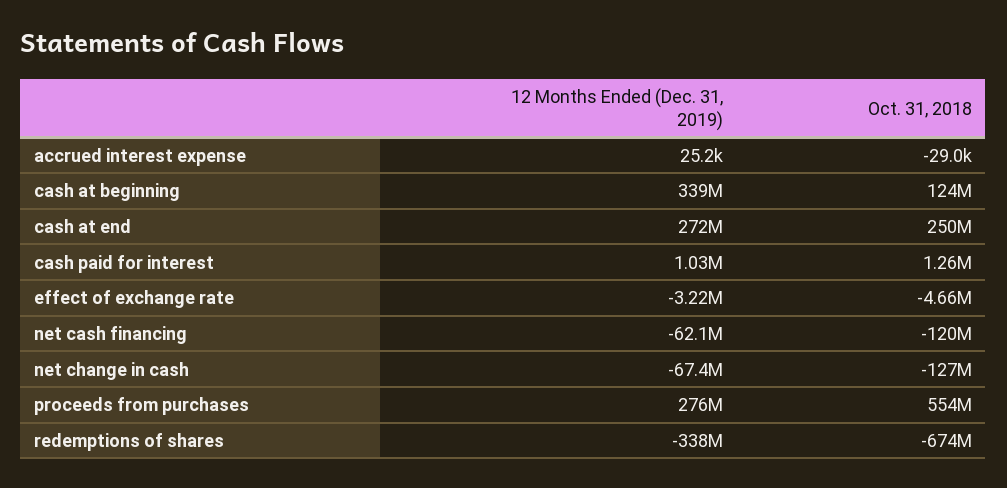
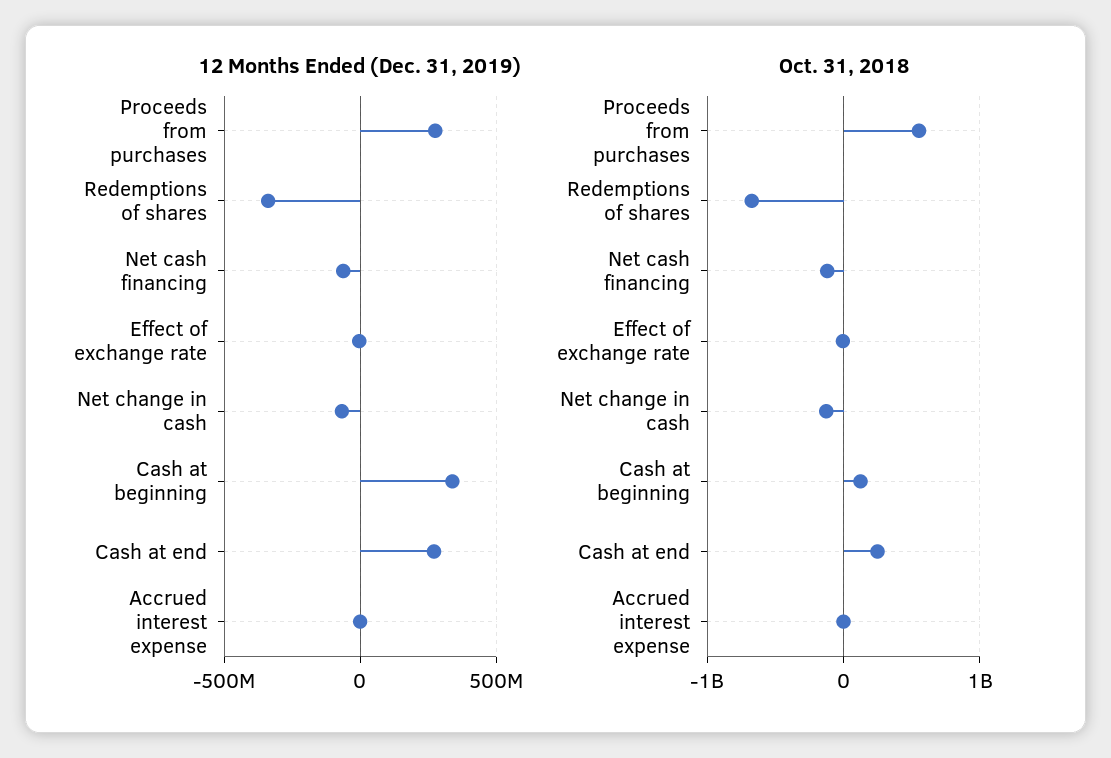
  {
    "12 Months Ended (Dec. 31, 2019)": {
      "accrued interest expense": 25200,
      "cash at beginning": 339000000,
      "cash at end": 272000000,
-     "cash paid for interest": 1030000,
      "effect of exchange rate": -3220000,
      "net cash financing": -62100000,
      "net change in cash": -67400000,
      "proceeds from purchases": 276000000,
      "redemptions of shares": -338000000
    },
    "Oct. 31, 2018": {
      "accrued interest expense": -29000,
      "cash at beginning": 124000000,
      "cash at end": 250000000,
-     "cash paid for interest": 1260000,
      "effect of exchange rate": -4660000,
      "net cash financing": -120000000,
      "net change in cash": -127000000,
      "proceeds from purchases": 554000000,
      "redemptions of shares": -674000000
    }
  }

